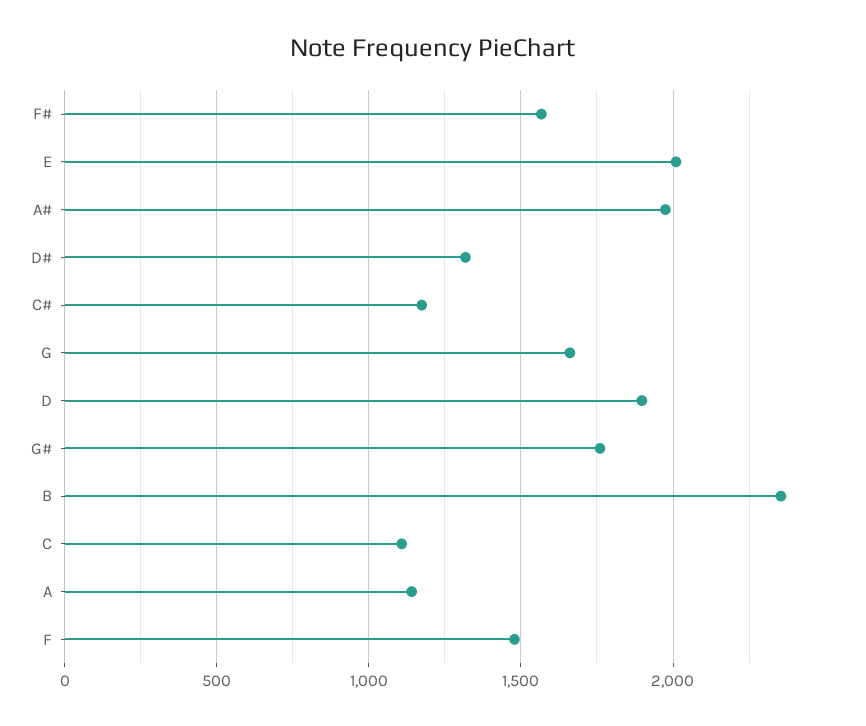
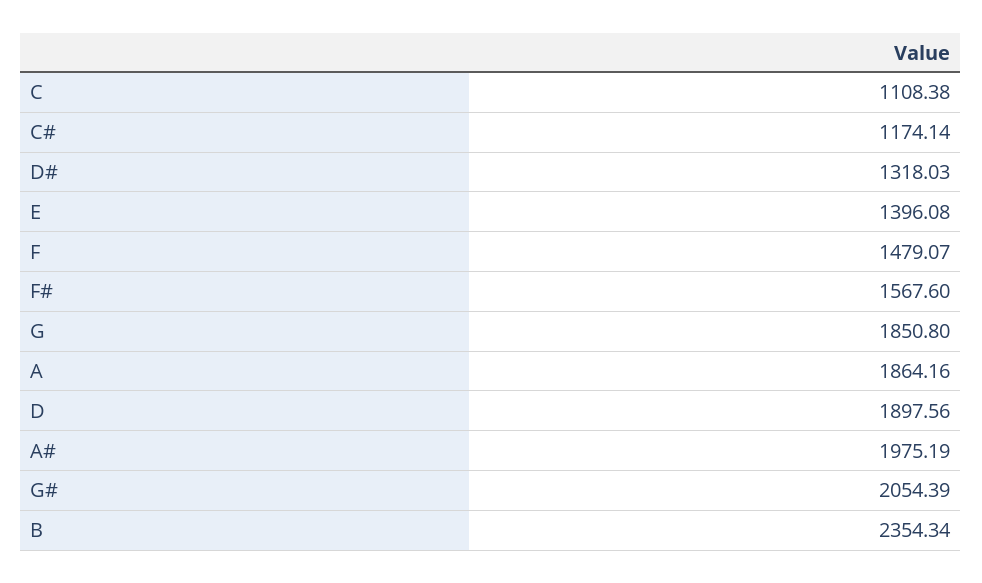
  {
    "F#": 1567.6,
-   "E": 2000,
+   "E": 1396.08,
    "A#": 1975.19,
    "D#": 1318.03,
    "C#": 1174.14,
-   "G": 1650,
+   "G": 1850.8,
    "D": 1897.56,
-   "G#": 1750,
+   "G#": 2054.39,
    "B": 2354.34,
    "C": 1108.38,
-   "A": 1150,
+   "A": 1864.16,
    "F": 1479.07
  }

